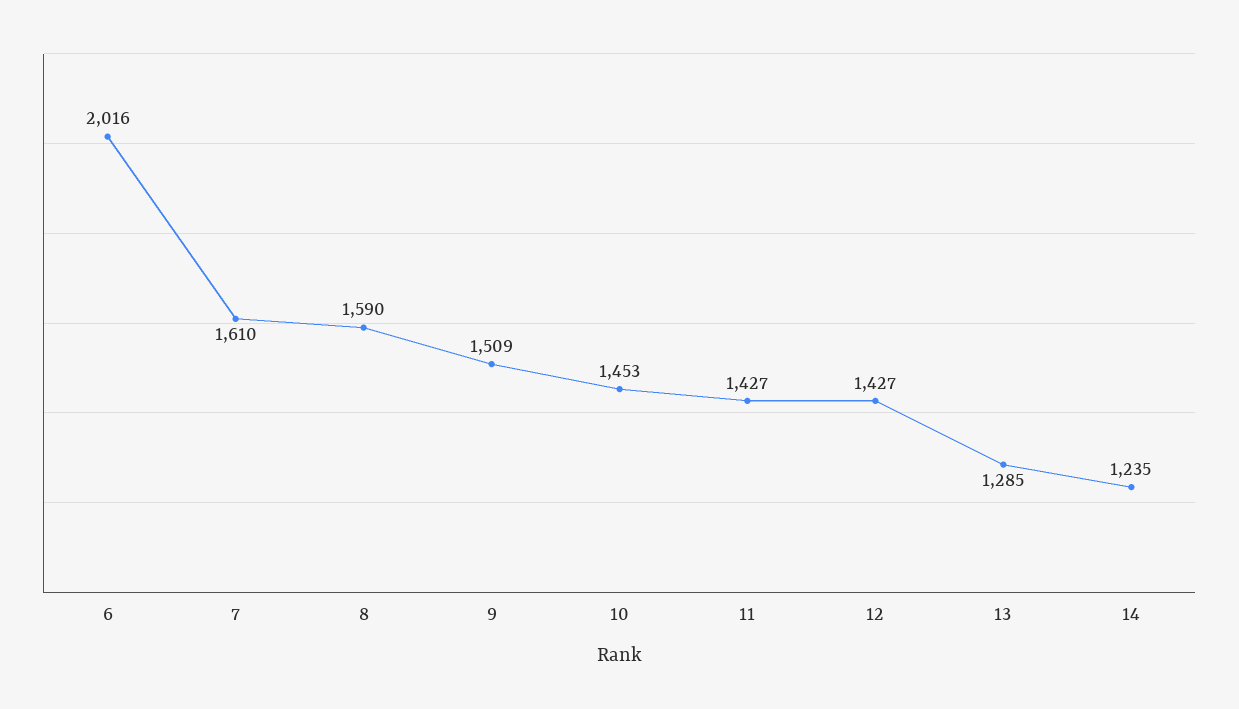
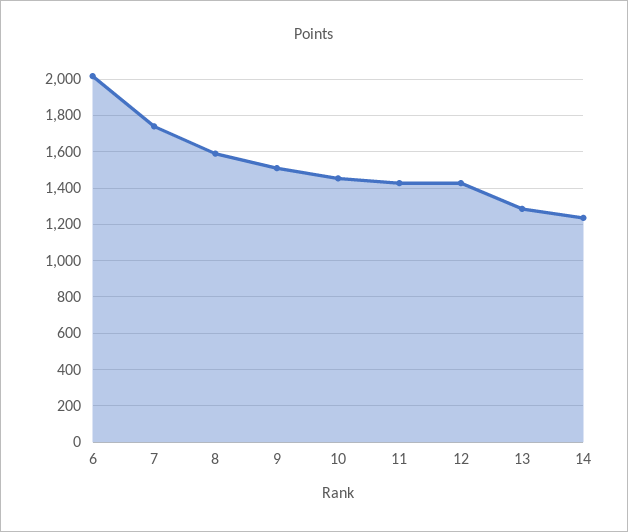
  {
    "6": 2016,
-   "7": 1610,
+   "7": 1750,
    "8": 1590,
    "9": 1509,
    "10": 1453,
    "11": 1427,
    "12": 1427,
    "13": 1285,
    "14": 1235
  }

